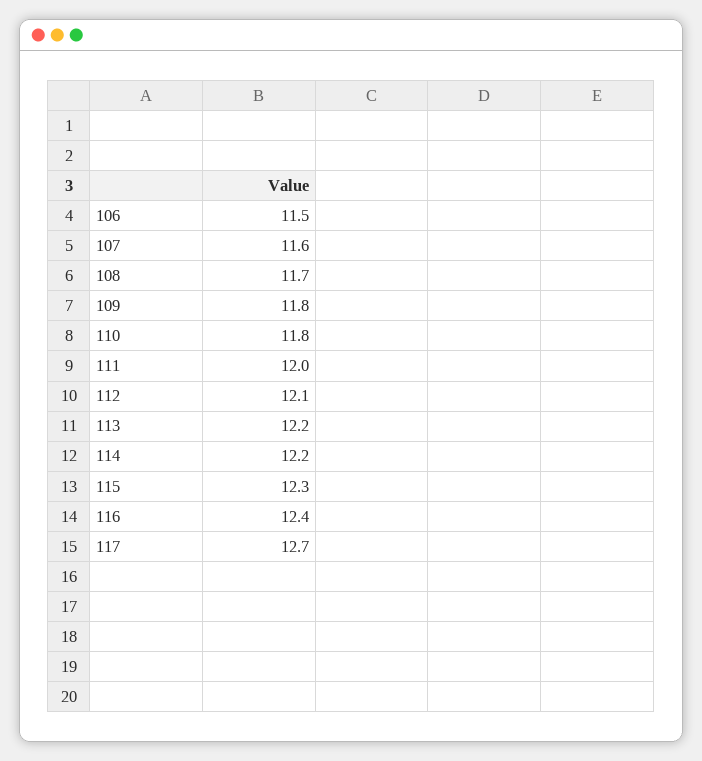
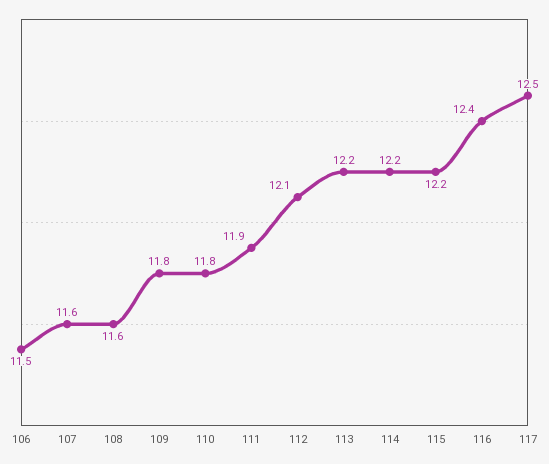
  {
    "106": 11.5,
    "107": 11.6,
-   "108": 11.7,
+   "108": 11.6,
    "109": 11.8,
    "110": 11.8,
-   "111": 12,
+   "111": 11.9,
    "112": 12.1,
    "113": 12.2,
    "114": 12.2,
-   "115": 12.3,
+   "115": 12.2,
    "116": 12.4,
-   "117": 12.7
+   "117": 12.5
  }

